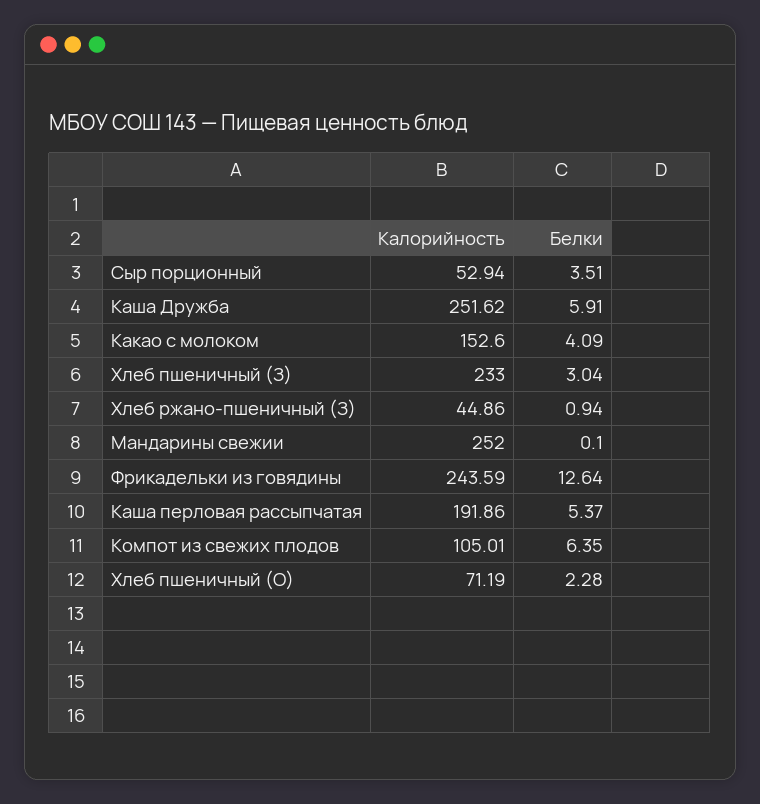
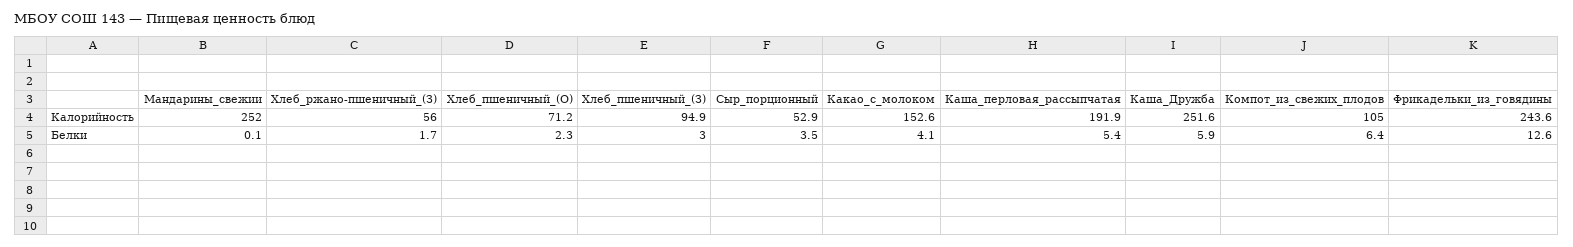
  {
    "Калорийность": {
      "Сыр порционный": 52.94,
      "Каша Дружба": 251.62,
      "Какао с молоком": 152.6,
-     "Хлеб пшеничный (З)": 233,
+     "Хлеб пшеничный (З)": 94.9,
-     "Хлеб ржано-пшеничный (З)": 44.86,
+     "Хлеб ржано-пшеничный (З)": 56,
      "Мандарины свежии": 252,
      "Фрикадельки из говядины": 243.59,
      "Каша перловая рассыпчатая": 191.86,
      "Компот из свежих плодов": 105.01,
      "Хлеб пшеничный (О)": 71.19
    },
    "Белки": {
      "Сыр порционный": 3.51,
      "Каша Дружба": 5.91,
      "Какао с молоком": 4.09,
      "Хлеб пшеничный (З)": 3.04,
-     "Хлеб ржано-пшеничный (З)": 0.94,
+     "Хлеб ржано-пшеничный (З)": 1.7,
      "Мандарины свежии": 0.1,
      "Фрикадельки из говядины": 12.64,
      "Каша перловая рассыпчатая": 5.37,
      "Компот из свежих плодов": 6.35,
      "Хлеб пшеничный (О)": 2.28
    }
  }

